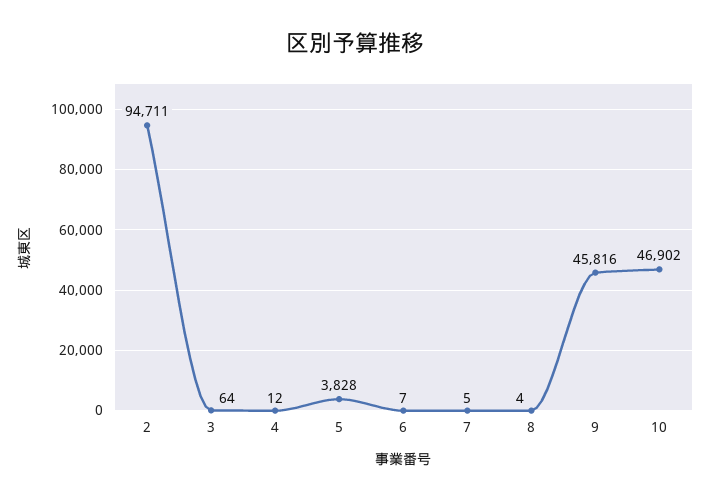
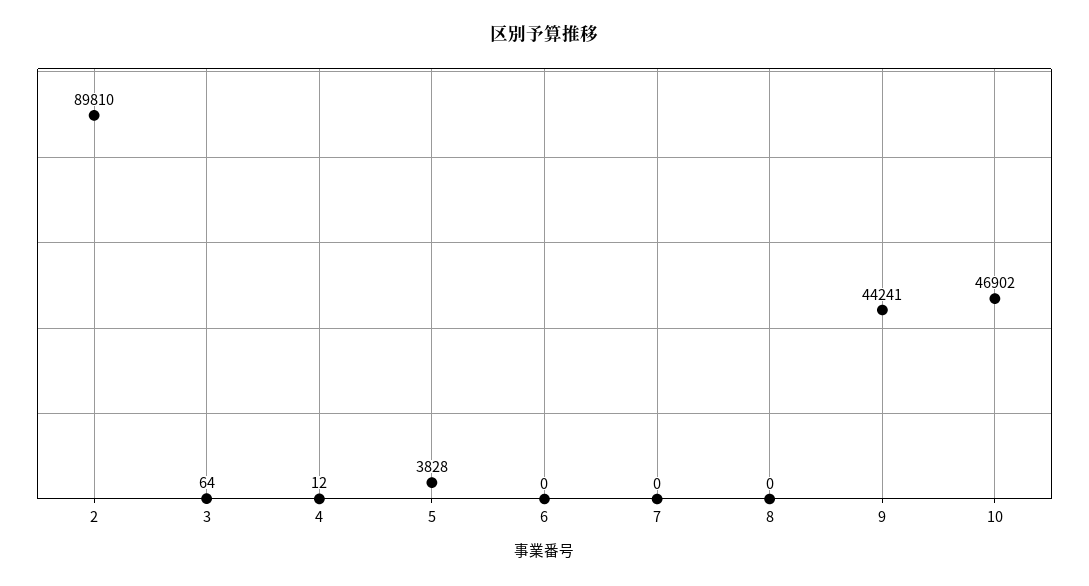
  {
-   "2": 94711,
+   "2": 89810,
    "3": 64,
    "4": 12,
    "5": 3828,
-   "6": 7,
+   "6": 0,
-   "7": 5,
+   "7": 0,
-   "8": 4,
+   "8": 0,
-   "9": 45816,
+   "9": 44241,
    "10": 46902
  }

